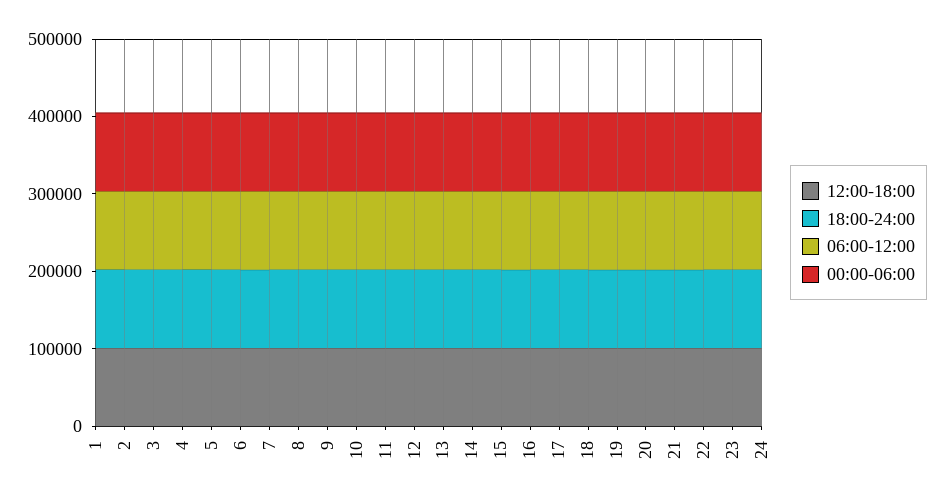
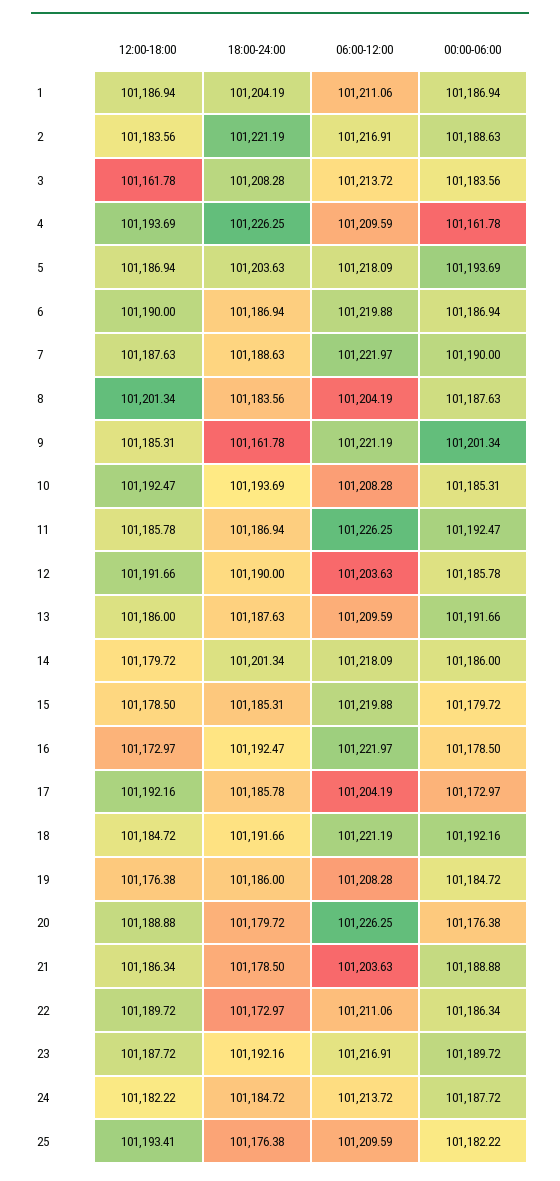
  {
    "12:00-18:00": {
      "1": 101186.94,
      "2": 101183.56,
      "3": 101161.78,
      "4": 101193.69,
      "5": 101186.94,
      "6": 101190,
      "7": 101187.63,
      "8": 101201.34,
      "9": 101185.31,
      "10": 101192.47,
      "11": 101185.78,
      "12": 101191.66,
      "13": 101186,
      "14": 101179.72,
      "15": 101178.5,
      "16": 101172.97,
      "17": 101192.16,
      "18": 101184.72,
      "19": 101176.38,
      "20": 101188.88,
      "21": 101186.34,
      "22": 101189.72,
      "23": 101187.72,
-     "24": 101182.22
+     "24": 101182.22,
+     "25": 101193.41
    },
    "18:00-24:00": {
      "1": 101204.19,
      "2": 101221.19,
      "3": 101208.28,
      "4": 101226.25,
      "5": 101203.63,
      "6": 101186.94,
      "7": 101188.63,
      "8": 101183.56,
      "9": 101161.78,
      "10": 101193.69,
      "11": 101186.94,
      "12": 101190,
      "13": 101187.63,
      "14": 101201.34,
      "15": 101185.31,
      "16": 101192.47,
      "17": 101185.78,
      "18": 101191.66,
      "19": 101186,
      "20": 101179.72,
      "21": 101178.5,
      "22": 101172.97,
      "23": 101192.16,
-     "24": 101184.72
+     "24": 101184.72,
+     "25": 101176.38
    },
    "06:00-12:00": {
      "1": 101211.06,
      "2": 101216.91,
      "3": 101213.72,
      "4": 101209.59,
      "5": 101218.09,
      "6": 101219.88,
      "7": 101221.97,
      "8": 101204.19,
      "9": 101221.19,
      "10": 101208.28,
      "11": 101226.25,
      "12": 101203.63,
      "13": 101209.59,
      "14": 101218.09,
      "15": 101219.88,
      "16": 101221.97,
      "17": 101204.19,
      "18": 101221.19,
      "19": 101208.28,
      "20": 101226.25,
      "21": 101203.63,
      "22": 101211.06,
      "23": 101216.91,
-     "24": 101213.72
+     "24": 101213.72,
+     "25": 101209.59
    },
    "00:00-06:00": {
      "1": 101186.94,
      "2": 101188.63,
      "3": 101183.56,
      "4": 101161.78,
      "5": 101193.69,
      "6": 101186.94,
      "7": 101190,
      "8": 101187.63,
      "9": 101201.34,
      "10": 101185.31,
      "11": 101192.47,
      "12": 101185.78,
      "13": 101191.66,
      "14": 101186,
      "15": 101179.72,
      "16": 101178.5,
      "17": 101172.97,
      "18": 101192.16,
      "19": 101184.72,
      "20": 101176.38,
      "21": 101188.88,
      "22": 101186.34,
      "23": 101189.72,
-     "24": 101187.72
+     "24": 101187.72,
+     "25": 101182.22
    }
  }

